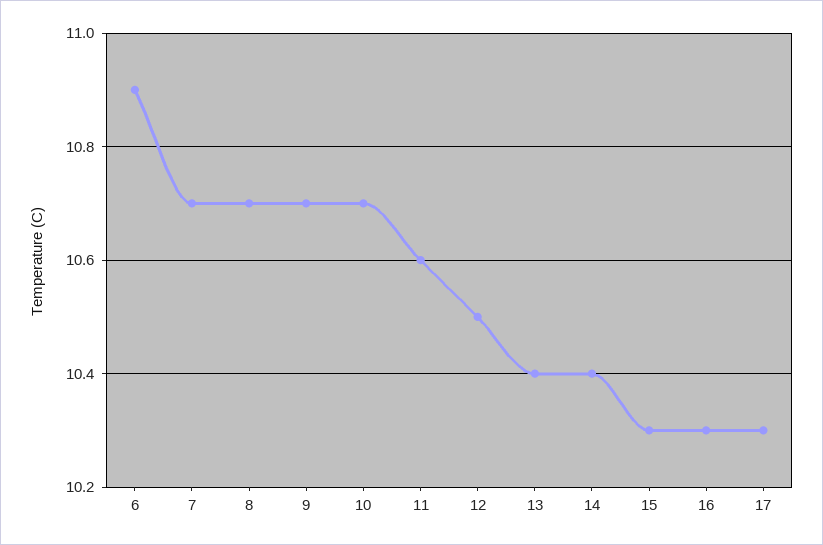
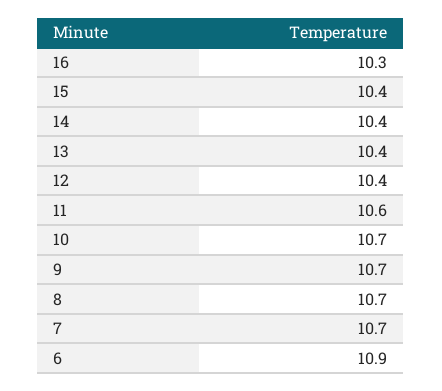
  {
    "6": 10.9,
    "7": 10.7,
    "8": 10.7,
    "9": 10.7,
    "10": 10.7,
    "11": 10.6,
-   "12": 10.5,
+   "12": 10.4,
    "13": 10.4,
    "14": 10.4,
-   "15": 10.3,
+   "15": 10.4,
-   "16": 10.3,
+   "16": 10.3
-   "17": 10.3
  }

